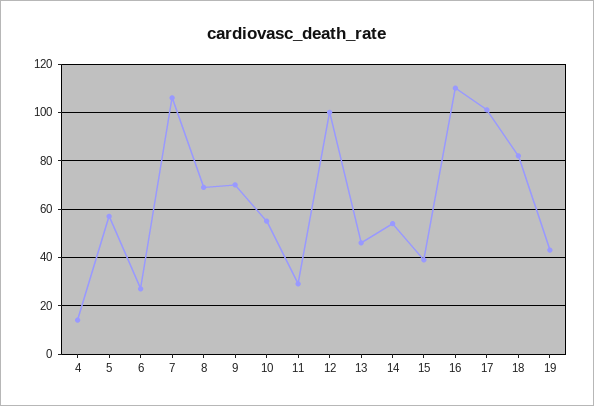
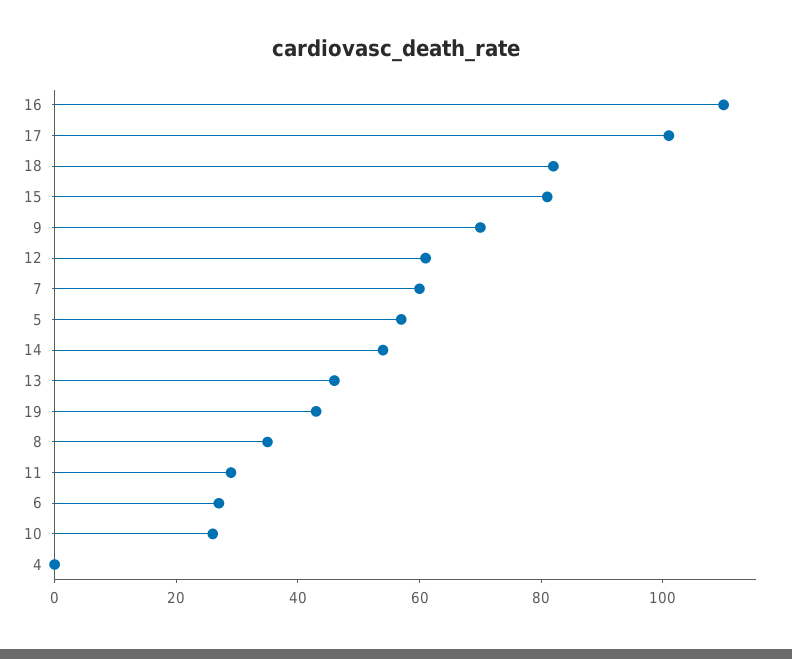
  {
-   "4": 15,
+   "4": 0,
    "5": 55,
    "6": 25,
-   "7": 105,
+   "7": 60,
-   "8": 70,
+   "8": 35,
    "9": 70,
-   "10": 55,
+   "10": 25,
    "11": 30,
-   "12": 100,
+   "12": 60,
    "13": 45,
    "14": 55,
-   "15": 40,
+   "15": 80,
    "16": 110,
    "17": 100,
    "18": 80,
    "19": 45
  }

